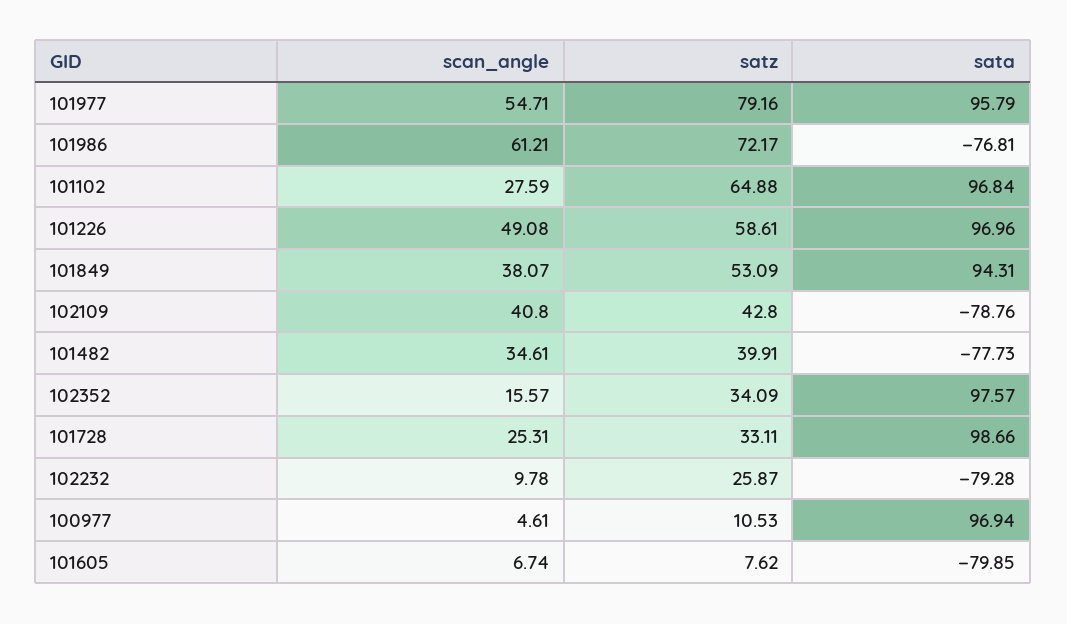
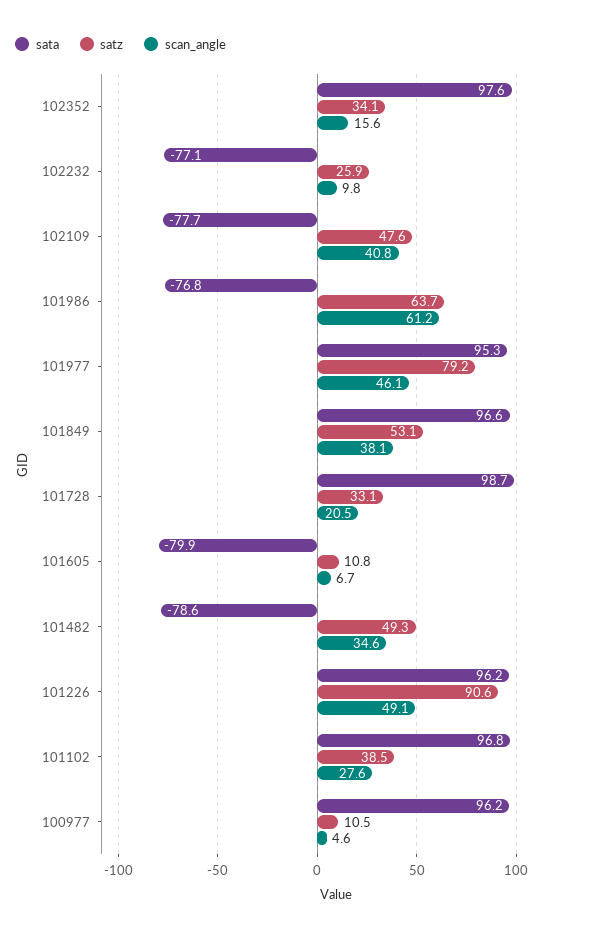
  {
    "scan_angle": {
-     "101977": 54.71,
+     "101977": 46.1,
      "101986": 61.21,
      "101102": 27.59,
      "101226": 49.08,
      "101849": 38.07,
      "102109": 40.8,
      "101482": 34.61,
      "102352": 15.57,
-     "101728": 25.31,
+     "101728": 20.5,
      "102232": 9.78,
      "100977": 4.61,
      "101605": 6.74
    },
    "satz": {
      "101977": 79.16,
-     "101986": 72.17,
+     "101986": 63.7,
-     "101102": 64.88,
+     "101102": 38.5,
-     "101226": 58.61,
+     "101226": 90.6,
      "101849": 53.09,
-     "102109": 42.8,
+     "102109": 47.6,
-     "101482": 39.91,
+     "101482": 49.3,
      "102352": 34.09,
      "101728": 33.11,
      "102232": 25.87,
      "100977": 10.53,
-     "101605": 7.62
+     "101605": 10.8
    },
    "sata": {
-     "101977": 95.79,
+     "101977": 95.3,
      "101986": -76.81,
      "101102": 96.84,
-     "101226": 96.96,
+     "101226": 96.2,
-     "101849": 94.31,
+     "101849": 96.6,
-     "102109": -78.76,
+     "102109": -77.7,
-     "101482": -77.73,
+     "101482": -78.6,
      "102352": 97.57,
      "101728": 98.66,
-     "102232": -79.28,
+     "102232": -77.1,
-     "100977": 96.94,
+     "100977": 96.2,
      "101605": -79.85
    }
  }

